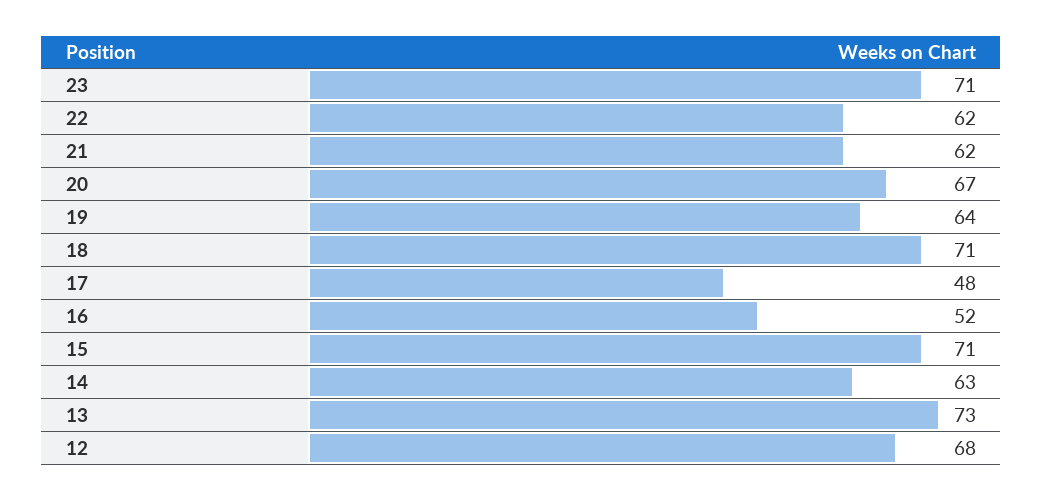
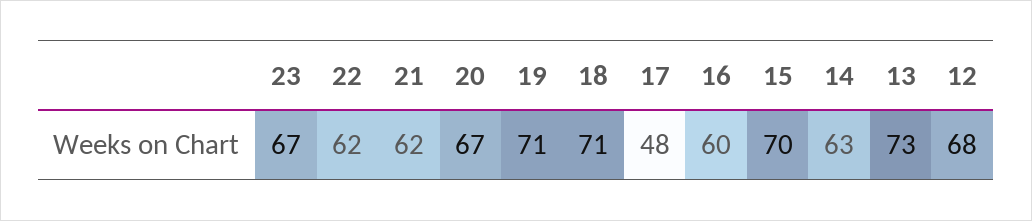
  {
-   "23": 71,
+   "23": 67,
    "22": 62,
    "21": 62,
    "20": 67,
-   "19": 64,
+   "19": 71,
    "18": 71,
    "17": 48,
-   "16": 52,
+   "16": 60,
-   "15": 71,
+   "15": 70,
    "14": 63,
    "13": 73,
    "12": 68
  }

